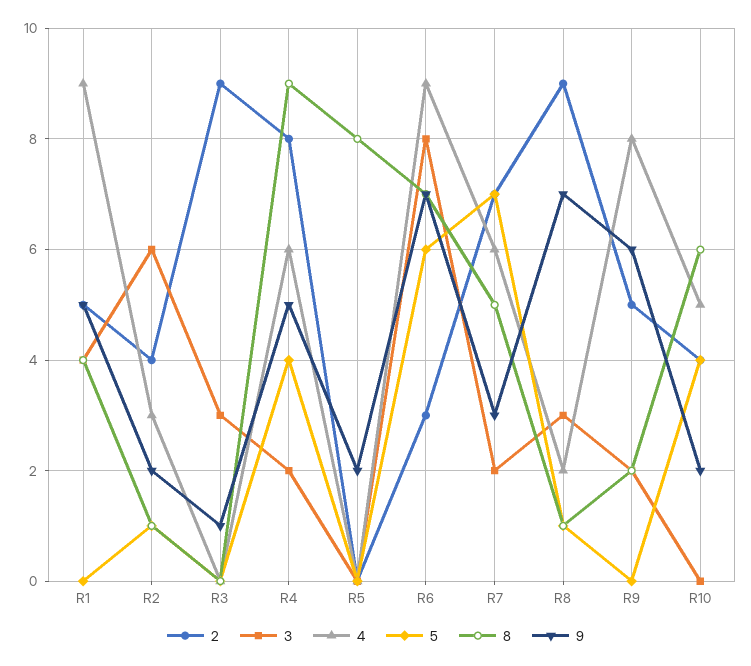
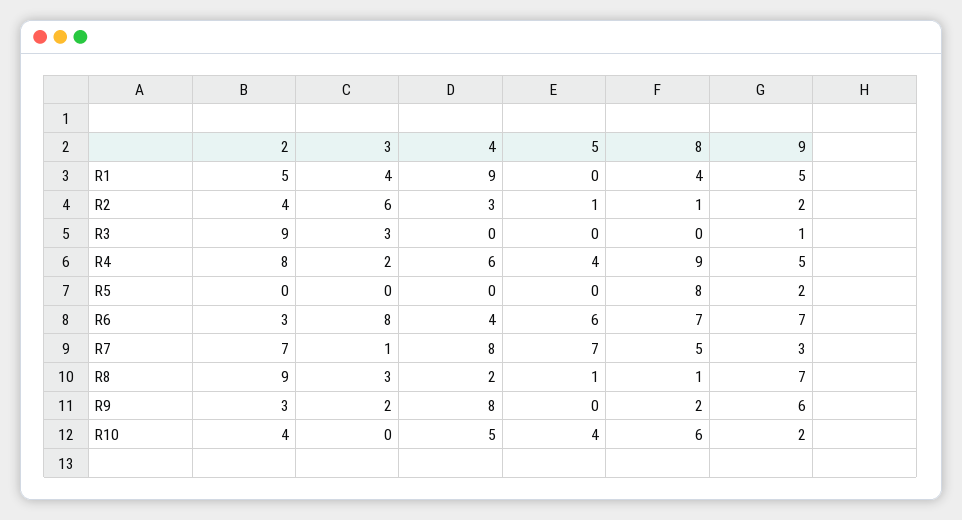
  {
    "2": {
      "R1": 5,
      "R2": 4,
      "R3": 9,
      "R4": 8,
      "R5": 0,
      "R6": 3,
      "R7": 7,
      "R8": 9,
-     "R9": 5,
+     "R9": 3,
      "R10": 4
    },
    "3": {
      "R1": 4,
      "R2": 6,
      "R3": 3,
      "R4": 2,
      "R5": 0,
      "R6": 8,
-     "R7": 2,
+     "R7": 1,
      "R8": 3,
      "R9": 2,
      "R10": 0
    },
    "4": {
      "R1": 9,
      "R2": 3,
      "R3": 0,
      "R4": 6,
      "R5": 0,
-     "R6": 9,
+     "R6": 4,
-     "R7": 6,
+     "R7": 8,
      "R8": 2,
      "R9": 8,
      "R10": 5
    },
    "5": {
      "R1": 0,
      "R2": 1,
      "R3": 0,
      "R4": 4,
      "R5": 0,
      "R6": 6,
      "R7": 7,
      "R8": 1,
      "R9": 0,
      "R10": 4
    },
    "8": {
      "R1": 4,
      "R2": 1,
      "R3": 0,
      "R4": 9,
      "R5": 8,
      "R6": 7,
      "R7": 5,
      "R8": 1,
      "R9": 2,
      "R10": 6
    },
    "9": {
      "R1": 5,
      "R2": 2,
      "R3": 1,
      "R4": 5,
      "R5": 2,
      "R6": 7,
      "R7": 3,
      "R8": 7,
      "R9": 6,
      "R10": 2
    }
  }

